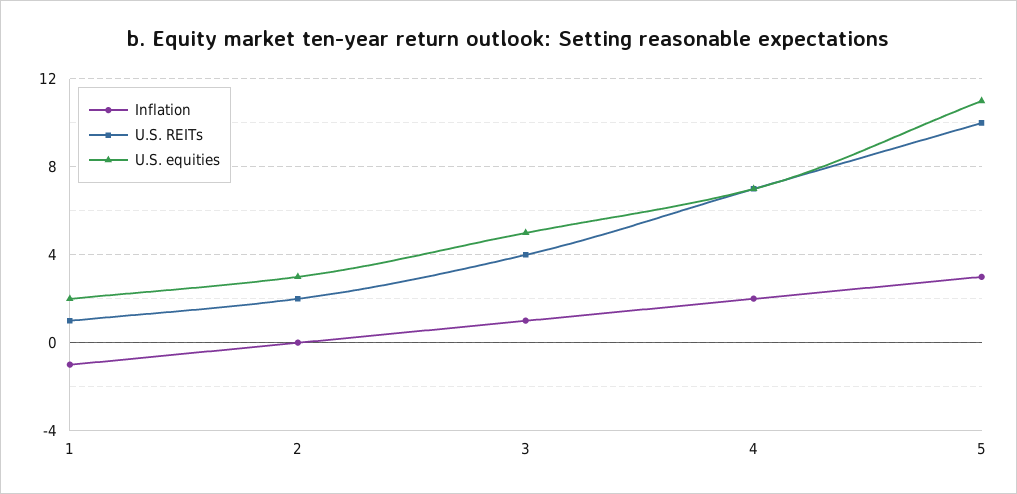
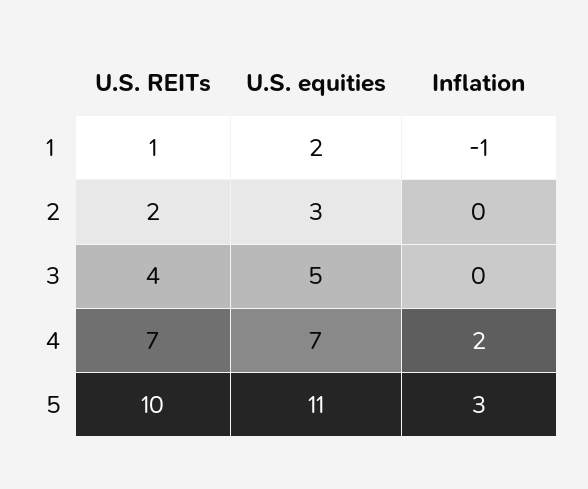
  {
    "Inflation": {
      "1": -1,
      "2": 0,
-     "3": 1,
+     "3": 0,
      "4": 2,
      "5": 3
    },
    "U.S. REITs": {
      "1": 1,
      "2": 2,
      "3": 4,
      "4": 7,
      "5": 10
    },
    "U.S. equities": {
      "1": 2,
      "2": 3,
      "3": 5,
      "4": 7,
      "5": 11
    }
  }

